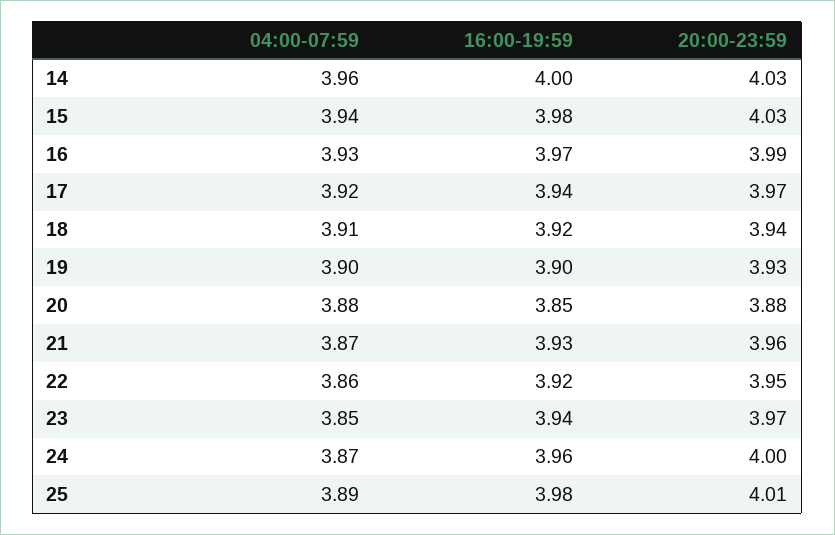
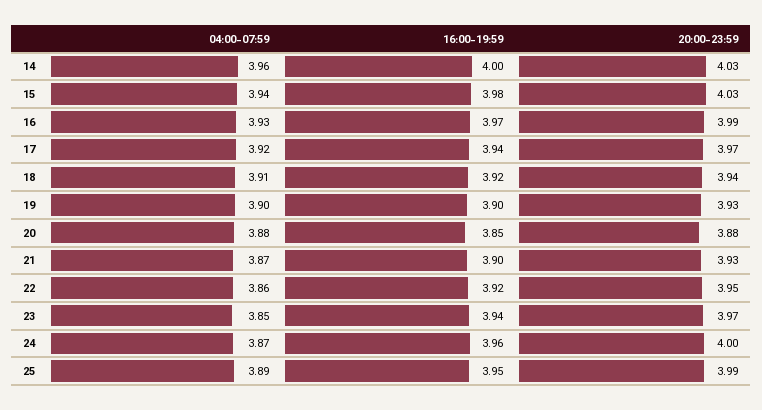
  {
    "04:00-07:59": {
      "14": 3.96,
      "15": 3.94,
      "16": 3.93,
      "17": 3.92,
      "18": 3.91,
      "19": 3.9,
      "20": 3.88,
      "21": 3.87,
      "22": 3.86,
      "23": 3.85,
      "24": 3.87,
      "25": 3.89
    },
    "16:00-19:59": {
      "14": 4,
      "15": 3.98,
      "16": 3.97,
      "17": 3.94,
      "18": 3.92,
      "19": 3.9,
      "20": 3.85,
-     "21": 3.93,
+     "21": 3.9,
      "22": 3.92,
      "23": 3.94,
      "24": 3.96,
-     "25": 3.98
+     "25": 3.95
    },
    "20:00-23:59": {
      "14": 4.03,
      "15": 4.03,
      "16": 3.99,
      "17": 3.97,
      "18": 3.94,
      "19": 3.93,
      "20": 3.88,
-     "21": 3.96,
+     "21": 3.93,
      "22": 3.95,
      "23": 3.97,
      "24": 4,
-     "25": 4.01
+     "25": 3.99
    }
  }

